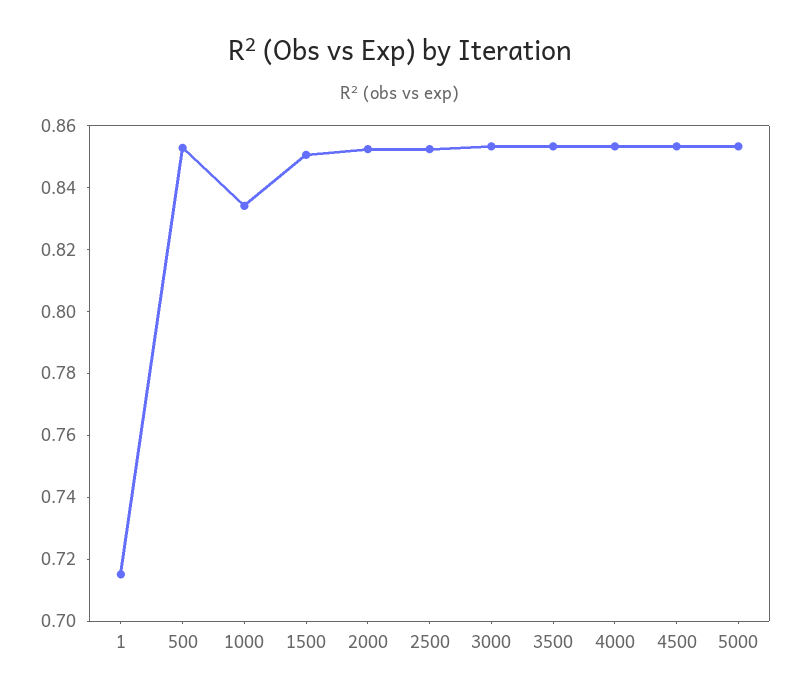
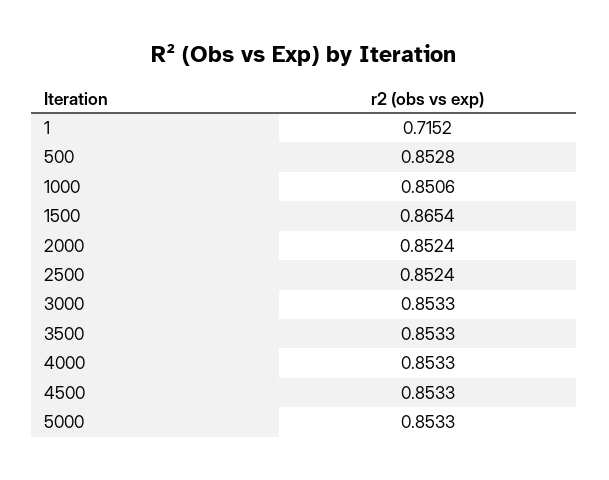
  {
    "1": 0.7152,
    "500": 0.8528,
-   "1000": 0.835,
+   "1000": 0.8506,
-   "1500": 0.85,
+   "1500": 0.8654,
    "2000": 0.8524,
    "2500": 0.8524,
    "3000": 0.8533,
    "3500": 0.8533,
    "4000": 0.8533,
    "4500": 0.8533,
    "5000": 0.8533
  }

